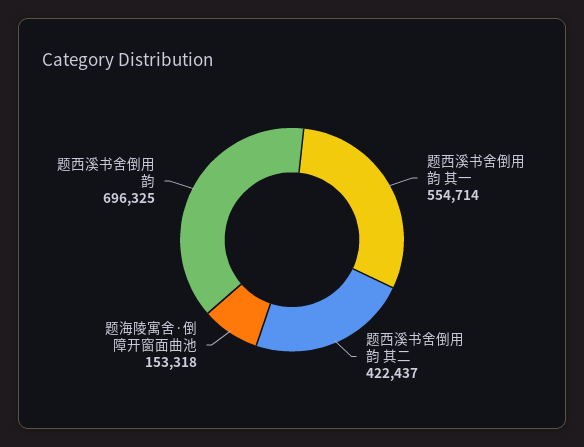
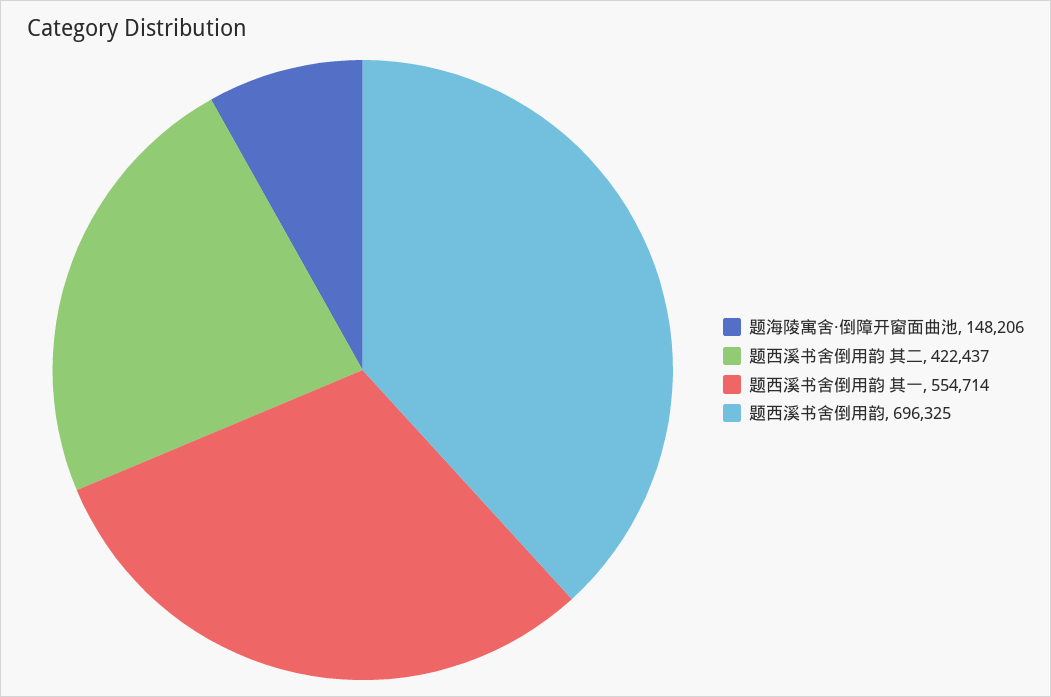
  {
    "题西溪书舍倒用韵 其一": 554714,
    "题西溪书舍倒用韵 其二": 422437,
-   "题海陵寓舍·倒障开窗面曲池": 153318,
+   "题海陵寓舍·倒障开窗面曲池": 148206,
    "题西溪书舍倒用韵": 696325
  }

